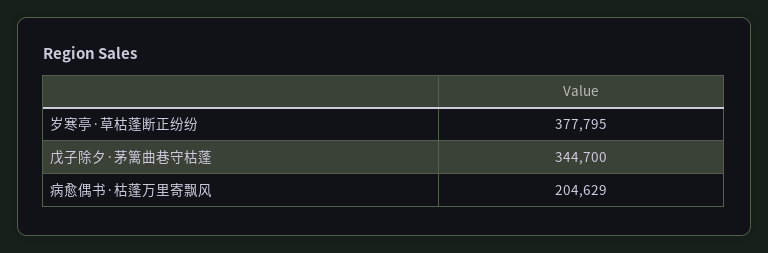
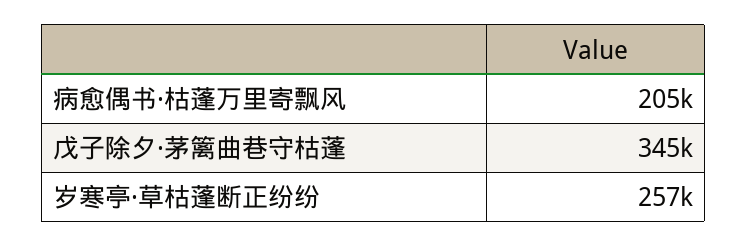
  {
-   "岁寒亭·草枯蓬断正纷纷": 377795,
+   "岁寒亭·草枯蓬断正纷纷": 257000,
    "戊子除夕·茅篱曲巷守枯蓬": 344700,
    "病愈偶书·枯蓬万里寄飘风": 204629
  }

